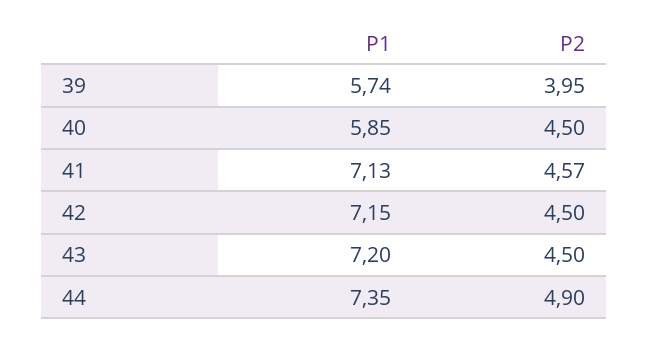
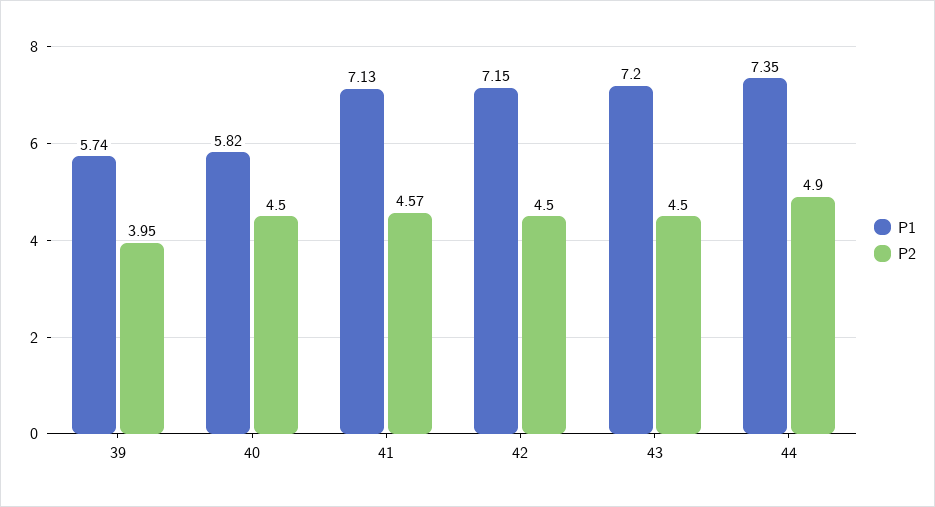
  {
    "P1": {
      "39": 5.74,
-     "40": 5.85,
+     "40": 5.82,
      "41": 7.13,
      "42": 7.15,
      "43": 7.2,
      "44": 7.35
    },
    "P2": {
      "39": 3.95,
      "40": 4.5,
      "41": 4.57,
      "42": 4.5,
      "43": 4.5,
      "44": 4.9
    }
  }

